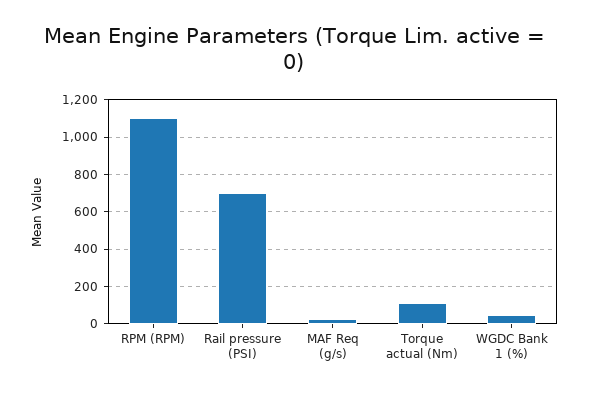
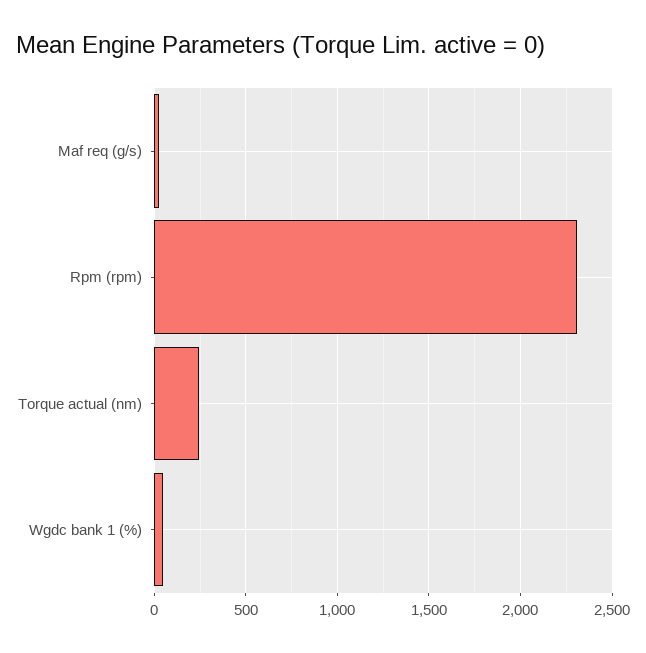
  {
-   "RPM (RPM)": 1100,
+   "RPM (RPM)": 2300,
-   "Rail pressure (PSI)": 700,
    "MAF Req (g/s)": 0,
-   "Torque actual (Nm)": 100,
+   "Torque actual (Nm)": 250,
    "WGDC Bank 1 (%)": 50
  }

